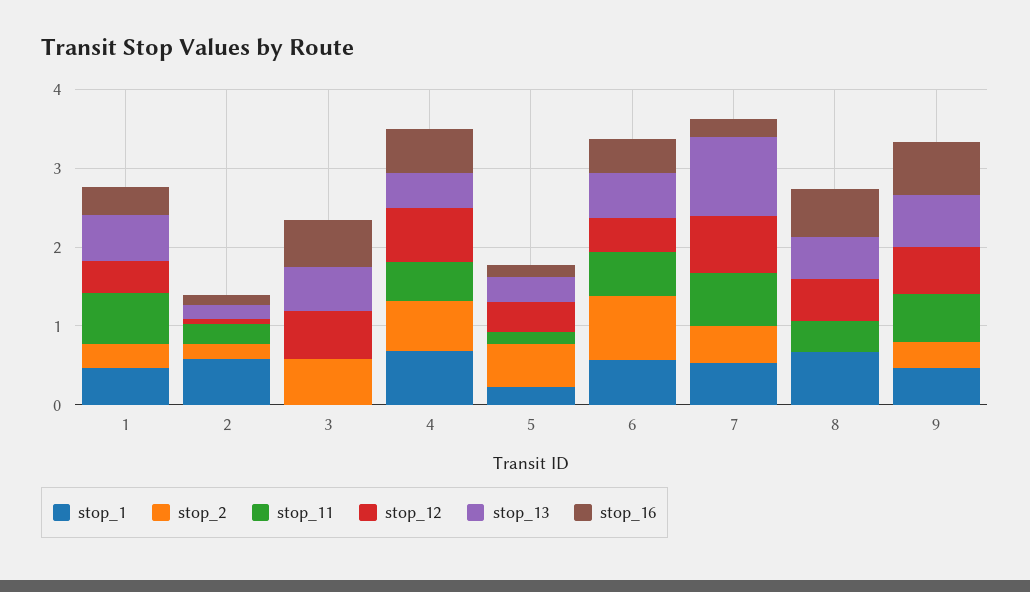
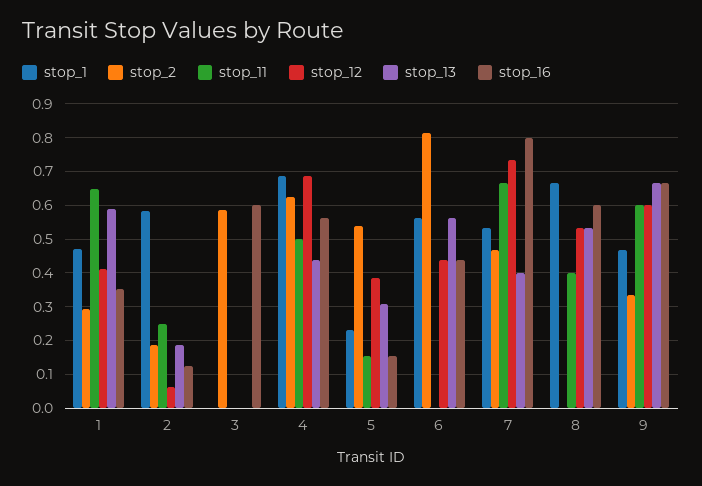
  {
    "stop_1": {
      "1": 0.48,
      "2": 0.58,
      "3": 0,
      "4": 0.68,
      "5": 0.24,
      "6": 0.56,
      "7": 0.54,
      "8": 0.66,
      "9": 0.46
    },
    "stop_2": {
      "1": 0.3,
      "2": 0.18,
      "3": 0.58,
      "4": 0.62,
      "5": 0.54,
      "6": 0.82,
      "7": 0.46,
      "8": 0,
      "9": 0.34
    },
    "stop_11": {
      "1": 0.64,
      "2": 0.26,
      "3": 0,
      "4": 0.5,
      "5": 0.16,
-     "6": 0.6,
+     "6": 0,
      "7": 0.66,
      "8": 0.4,
      "9": 0.6
    },
    "stop_12": {
      "1": 0.42,
      "2": 0.06,
-     "3": 0.6,
+     "3": 0,
      "4": 0.68,
      "5": 0.38,
      "6": 0.44,
      "7": 0.74,
      "8": 0.54,
      "9": 0.6
    },
    "stop_13": {
      "1": 0.58,
      "2": 0.18,
-     "3": 0.6,
+     "3": 0,
      "4": 0.44,
      "5": 0.3,
      "6": 0.56,
-     "7": 1,
+     "7": 0.4,
      "8": 0.54,
      "9": 0.66
    },
    "stop_16": {
      "1": 0.36,
      "2": 0.12,
      "3": 0.6,
      "4": 0.56,
      "5": 0.16,
      "6": 0.44,
-     "7": 0.2,
+     "7": 0.8,
      "8": 0.6,
      "9": 0.66
    }
  }

